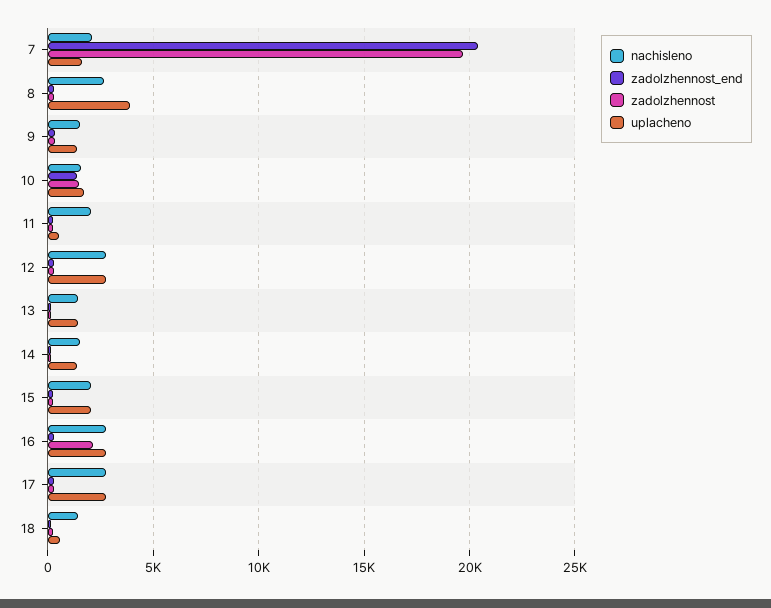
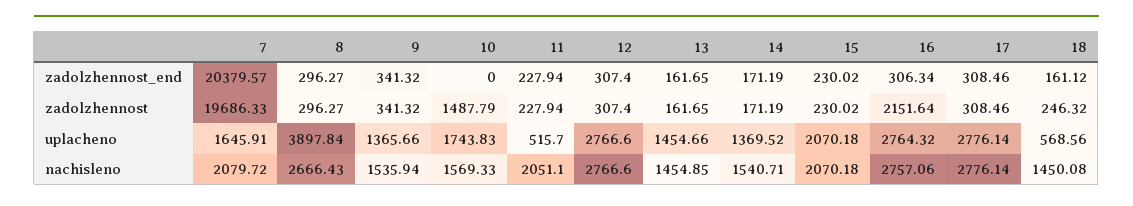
  {
    "nachisleno": {
      "7": 2079.72,
      "8": 2666.43,
      "9": 1535.94,
      "10": 1569.33,
      "11": 2051.1,
      "12": 2766.6,
      "13": 1454.85,
      "14": 1540.71,
      "15": 2070.18,
      "16": 2757.06,
      "17": 2776.14,
      "18": 1450.08
    },
    "zadolzhennost_end": {
      "7": 20379.57,
      "8": 296.27,
      "9": 341.32,
-     "10": 1500,
+     "10": 0,
      "11": 227.94,
      "12": 307.4,
      "13": 161.65,
      "14": 171.19,
      "15": 230.02,
      "16": 306.34,
      "17": 308.46,
      "18": 161.12
    },
    "zadolzhennost": {
      "7": 19686.33,
      "8": 296.27,
      "9": 341.32,
      "10": 1487.79,
      "11": 227.94,
      "12": 307.4,
      "13": 161.65,
      "14": 171.19,
      "15": 230.02,
      "16": 2151.64,
      "17": 308.46,
      "18": 246.32
    },
    "uplacheno": {
      "7": 1645.91,
      "8": 3897.84,
      "9": 1365.66,
      "10": 1743.83,
      "11": 515.7,
      "12": 2766.6,
      "13": 1454.66,
      "14": 1369.52,
      "15": 2070.18,
      "16": 2764.32,
      "17": 2776.14,
      "18": 568.56
    }
  }

